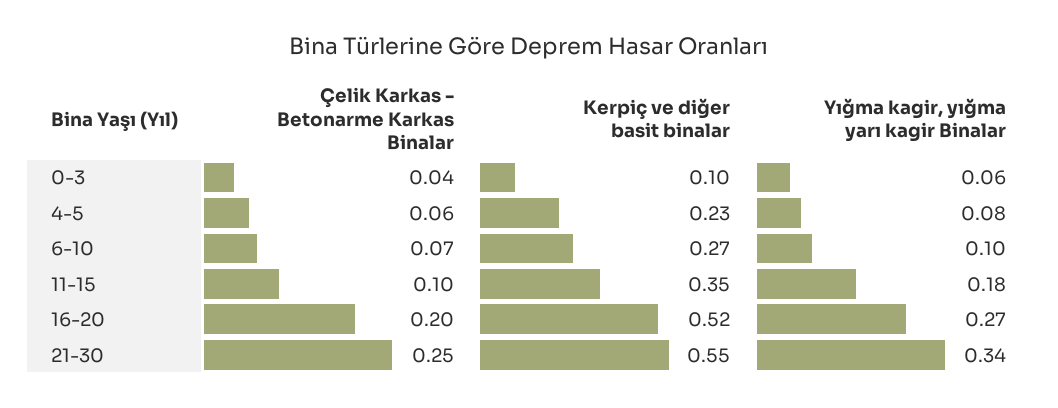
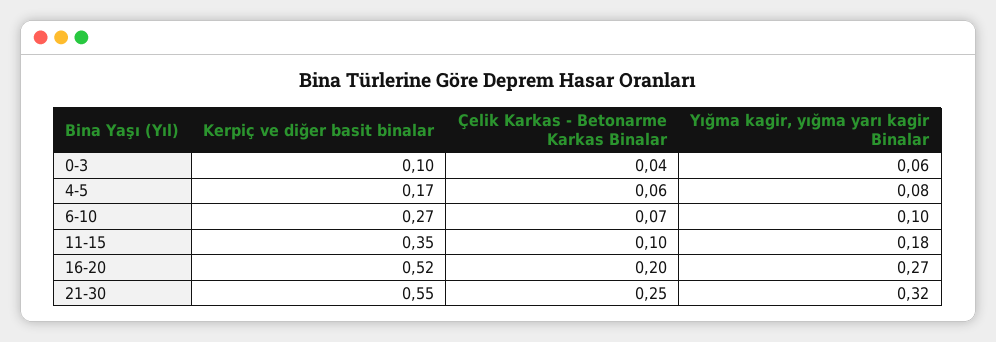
  {
    "Çelik Karkas - Betonarme Karkas Binalar": {
      "0-3": 0.04,
      "4-5": 0.06,
      "6-10": 0.07,
      "11-15": 0.1,
      "16-20": 0.2,
      "21-30": 0.25
    },
    "Kerpiç ve diğer basit binalar": {
      "0-3": 0.1,
-     "4-5": 0.23,
+     "4-5": 0.17,
      "6-10": 0.27,
      "11-15": 0.35,
      "16-20": 0.52,
      "21-30": 0.55
    },
    "Yığma kagir, yığma yarı kagir Binalar": {
      "0-3": 0.06,
      "4-5": 0.08,
      "6-10": 0.1,
      "11-15": 0.18,
      "16-20": 0.27,
-     "21-30": 0.34
+     "21-30": 0.32
    }
  }

